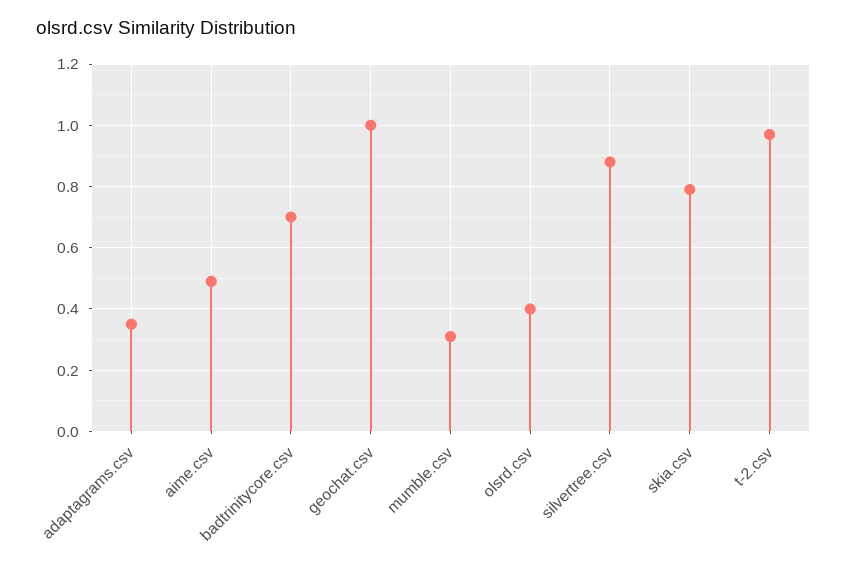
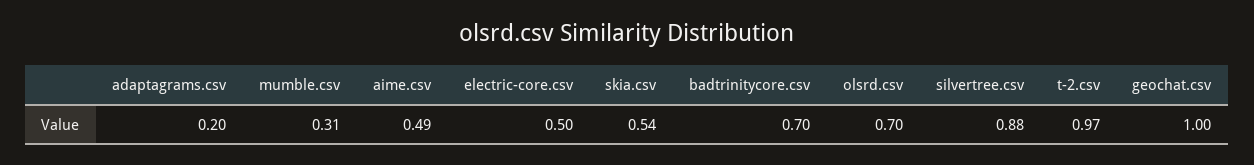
  {
-   "adaptagrams.csv": 0.35,
+   "adaptagrams.csv": 0.2,
    "aime.csv": 0.49,
    "badtrinitycore.csv": 0.7,
    "geochat.csv": 1,
    "mumble.csv": 0.31,
-   "olsrd.csv": 0.4,
+   "olsrd.csv": 0.7,
    "silvertree.csv": 0.88,
-   "skia.csv": 0.8,
+   "skia.csv": 0.54,
-   "t-2.csv": 0.97
+   "t-2.csv": 0.97,
+   "electric-core.csv": 0.5
  }

